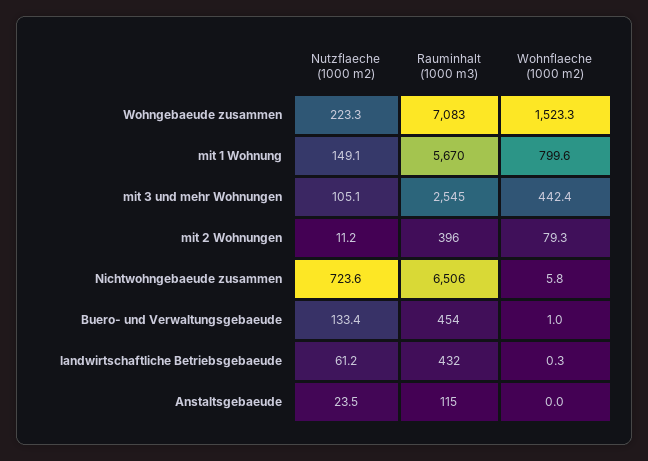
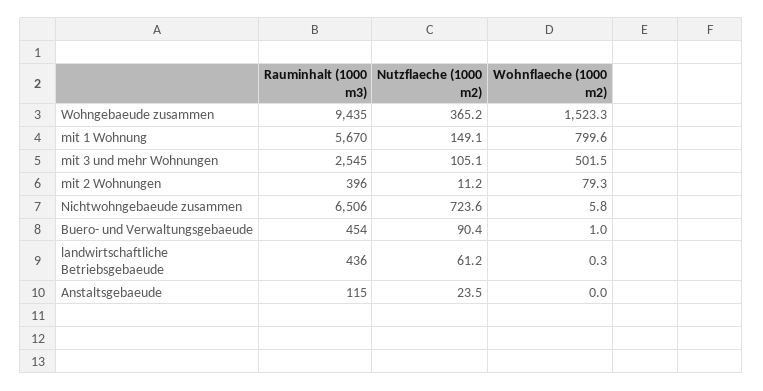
  {
    "Nutzflaeche (1000 m2)": {
-     "Wohngebaeude zusammen": 223.3,
+     "Wohngebaeude zusammen": 365.2,
      "mit 1 Wohnung": 149.1,
      "mit 3 und mehr Wohnungen": 105.1,
      "mit 2 Wohnungen": 11.2,
      "Nichtwohngebaeude zusammen": 723.6,
-     "Buero- und Verwaltungsgebaeude": 133.4,
+     "Buero- und Verwaltungsgebaeude": 90.4,
      "landwirtschaftliche Betriebsgebaeude": 61.2,
      "Anstaltsgebaeude": 23.5
    },
    "Rauminhalt (1000 m3)": {
-     "Wohngebaeude zusammen": 7083,
+     "Wohngebaeude zusammen": 9435,
      "mit 1 Wohnung": 5670,
      "mit 3 und mehr Wohnungen": 2545,
      "mit 2 Wohnungen": 396,
      "Nichtwohngebaeude zusammen": 6506,
      "Buero- und Verwaltungsgebaeude": 454,
-     "landwirtschaftliche Betriebsgebaeude": 432,
+     "landwirtschaftliche Betriebsgebaeude": 436,
      "Anstaltsgebaeude": 115
    },
    "Wohnflaeche (1000 m2)": {
      "Wohngebaeude zusammen": 1523.3,
      "mit 1 Wohnung": 799.6,
-     "mit 3 und mehr Wohnungen": 442.4,
+     "mit 3 und mehr Wohnungen": 501.5,
      "mit 2 Wohnungen": 79.3,
      "Nichtwohngebaeude zusammen": 5.8,
      "Buero- und Verwaltungsgebaeude": 1,
      "landwirtschaftliche Betriebsgebaeude": 0.3,
      "Anstaltsgebaeude": 0
    }
  }

